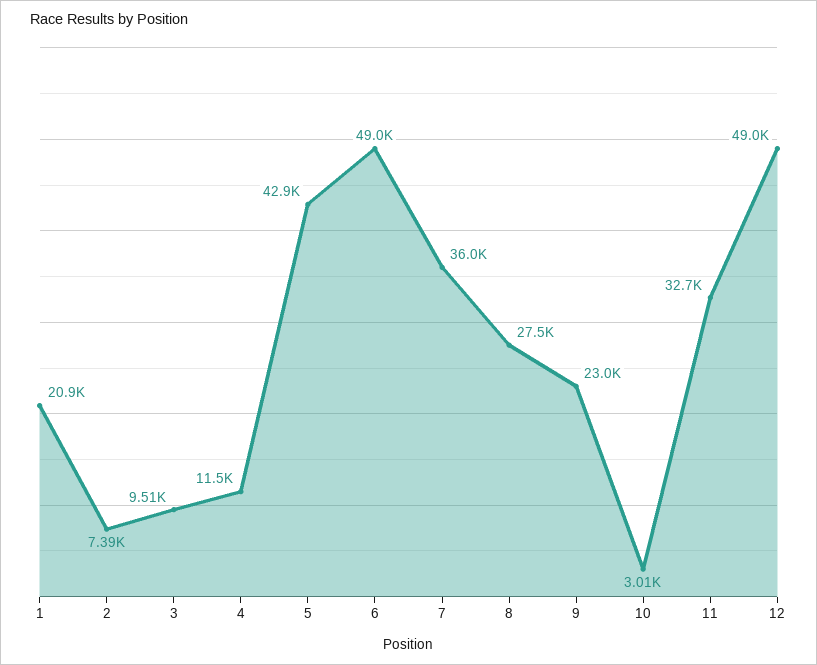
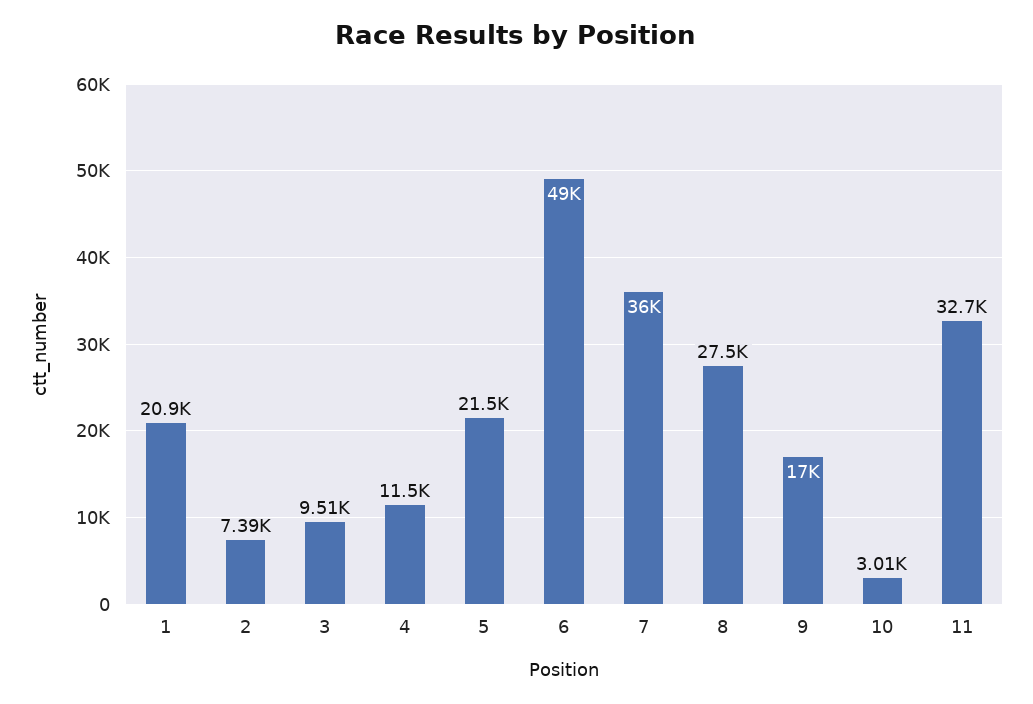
  {
    "1": 20900,
    "2": 7390,
    "3": 9510,
    "4": 11500,
-   "5": 42900,
+   "5": 21500,
    "6": 49000,
    "7": 36000,
    "8": 27500,
-   "9": 23000,
+   "9": 17000,
    "10": 3010,
-   "11": 32700,
+   "11": 32700
-   "12": 49000
  }

